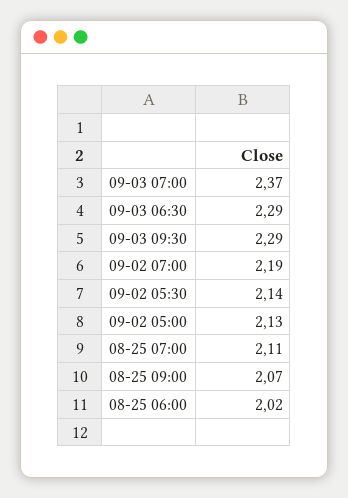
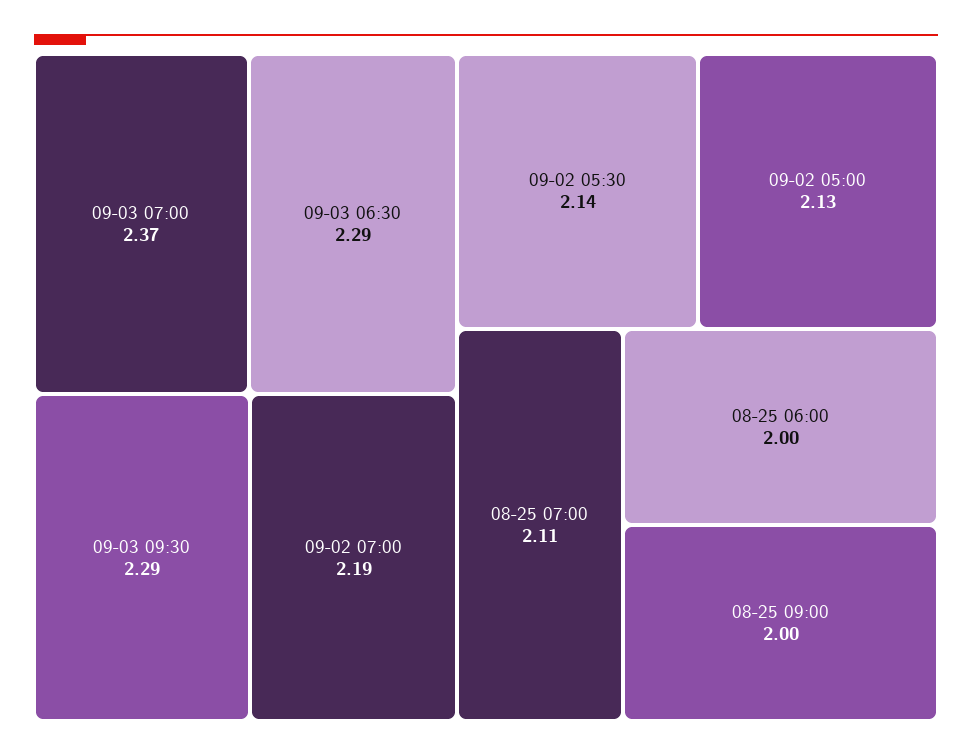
  {
    "09-03 07:00": 2.37,
    "09-03 06:30": 2.29,
    "09-03 09:30": 2.29,
    "09-02 07:00": 2.19,
    "09-02 05:30": 2.14,
    "09-02 05:00": 2.13,
    "08-25 07:00": 2.11,
-   "08-25 09:00": 2.07,
+   "08-25 09:00": 2,
-   "08-25 06:00": 2.02
+   "08-25 06:00": 2
  }

